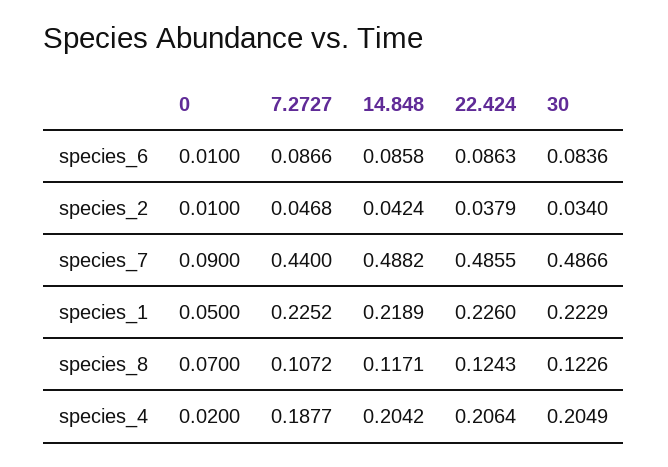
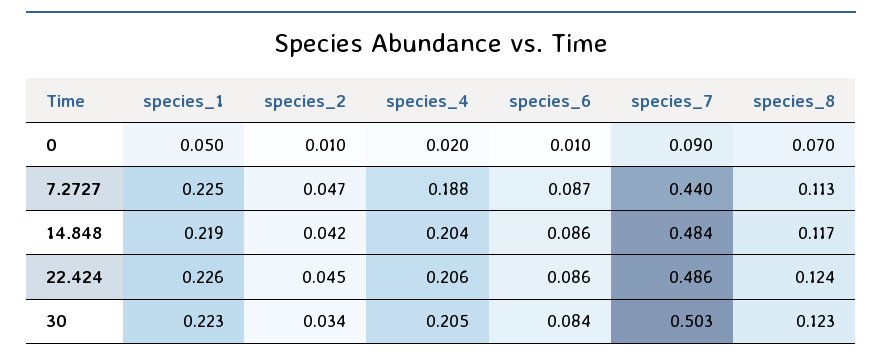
  {
    "0": {
      "species_6": 0.01,
      "species_2": 0.01,
      "species_7": 0.09,
      "species_1": 0.05,
      "species_8": 0.07,
      "species_4": 0.02
    },
    "7.2727": {
      "species_6": 0.0866,
      "species_2": 0.0468,
      "species_7": 0.44,
      "species_1": 0.2252,
-     "species_8": 0.1072,
+     "species_8": 0.113,
      "species_4": 0.1877
    },
    "14.848": {
      "species_6": 0.0858,
      "species_2": 0.0424,
-     "species_7": 0.4882,
+     "species_7": 0.484,
      "species_1": 0.2189,
      "species_8": 0.1171,
      "species_4": 0.2042
    },
    "22.424": {
      "species_6": 0.0863,
-     "species_2": 0.0379,
+     "species_2": 0.045,
      "species_7": 0.4855,
      "species_1": 0.226,
      "species_8": 0.1243,
      "species_4": 0.2064
    },
    "30": {
      "species_6": 0.0836,
      "species_2": 0.034,
-     "species_7": 0.4866,
+     "species_7": 0.503,
      "species_1": 0.2229,
      "species_8": 0.1226,
      "species_4": 0.2049
    }
  }

